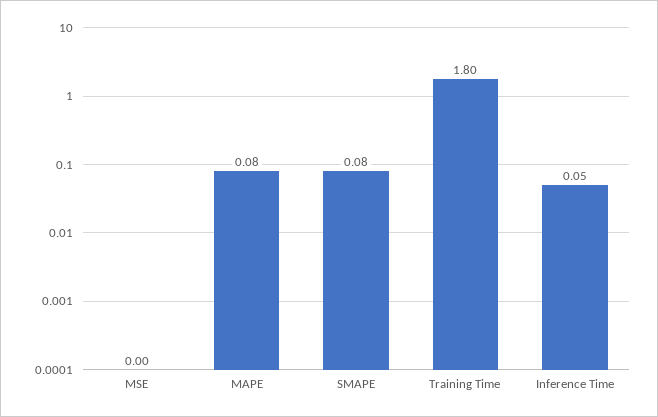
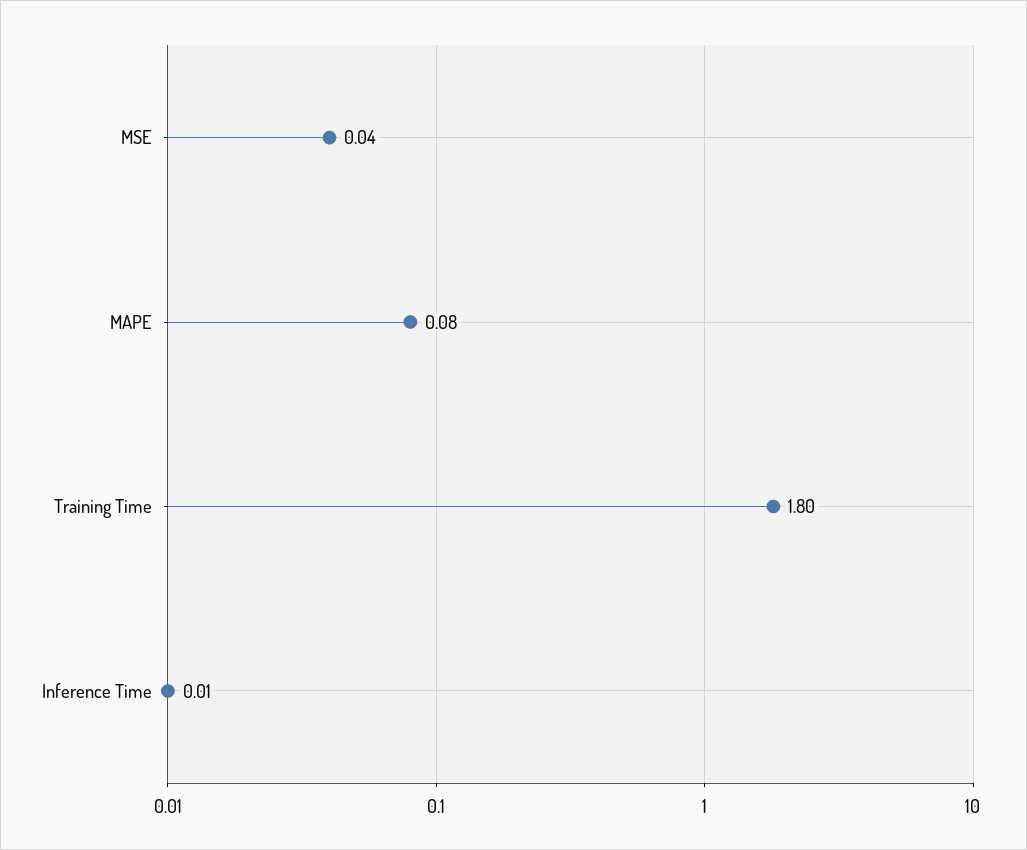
  {
-   "MSE": 0,
+   "MSE": 0.04,
    "MAPE": 0.08,
-   "SMAPE": 0.08,
    "Training Time": 1.8,
-   "Inference Time": 0.05
+   "Inference Time": 0.01
  }

